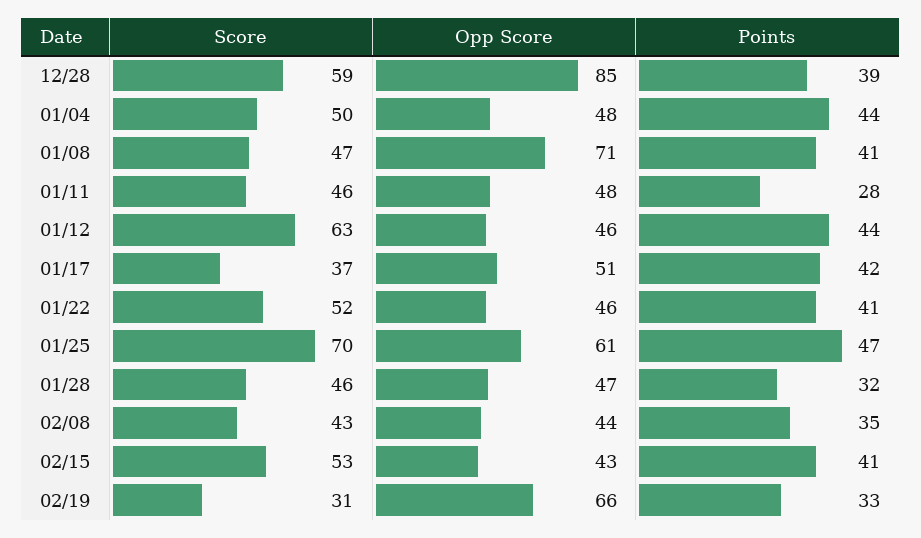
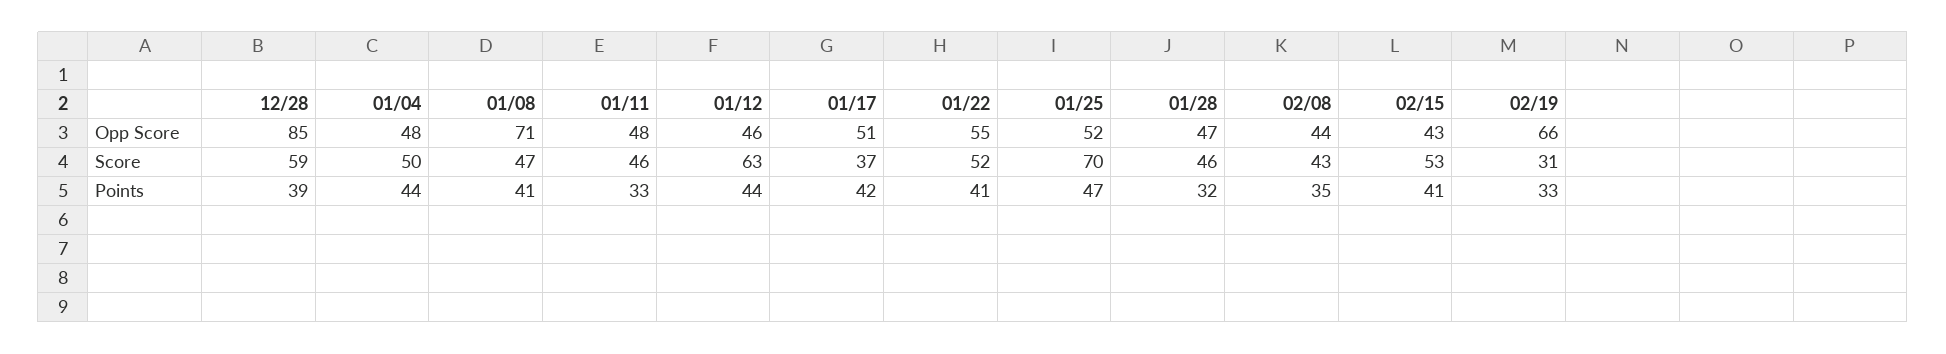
  {
    "Score": {
      "12/28": 59,
      "01/04": 50,
      "01/08": 47,
      "01/11": 46,
      "01/12": 63,
      "01/17": 37,
      "01/22": 52,
      "01/25": 70,
      "01/28": 46,
      "02/08": 43,
      "02/15": 53,
      "02/19": 31
    },
    "Opp Score": {
      "12/28": 85,
      "01/04": 48,
      "01/08": 71,
      "01/11": 48,
      "01/12": 46,
      "01/17": 51,
-     "01/22": 46,
+     "01/22": 55,
-     "01/25": 61,
+     "01/25": 52,
      "01/28": 47,
      "02/08": 44,
      "02/15": 43,
      "02/19": 66
    },
    "Points": {
      "12/28": 39,
      "01/04": 44,
      "01/08": 41,
-     "01/11": 28,
+     "01/11": 33,
      "01/12": 44,
      "01/17": 42,
      "01/22": 41,
      "01/25": 47,
      "01/28": 32,
      "02/08": 35,
      "02/15": 41,
      "02/19": 33
    }
  }

